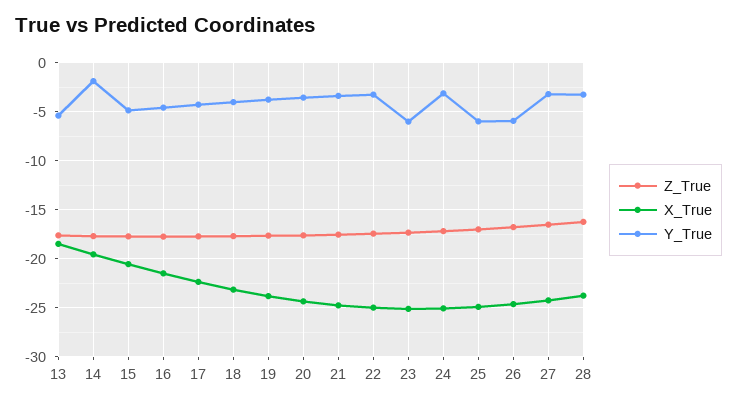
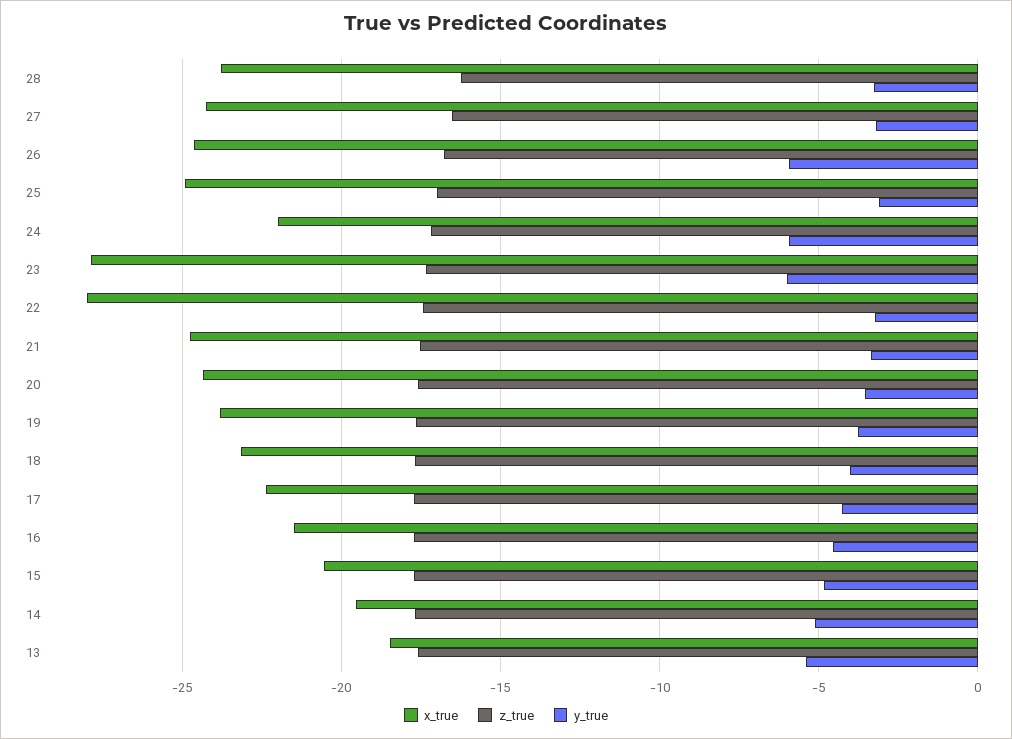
  {
    "Z_True": {
      "13": -17.5,
      "14": -17.5,
      "15": -17.5,
      "16": -17.5,
      "17": -17.5,
      "18": -17.5,
      "19": -17.5,
      "20": -17.5,
      "21": -17.5,
      "22": -17.5,
      "23": -17.5,
      "24": -17,
      "25": -17,
      "26": -17,
      "27": -16.5,
      "28": -16
    },
    "X_True": {
      "13": -18.5,
      "14": -19.5,
      "15": -20.5,
      "16": -21.5,
      "17": -22.5,
      "18": -23,
      "19": -24,
      "20": -24.5,
      "21": -25,
-     "22": -25,
+     "22": -28,
-     "23": -25,
+     "23": -28,
-     "24": -25,
+     "24": -22,
      "25": -25,
      "26": -24.5,
      "27": -24,
      "28": -24
    },
    "Y_True": {
      "13": -5.5,
-     "14": -2,
+     "14": -5,
      "15": -5,
      "16": -4.5,
      "17": -4.5,
      "18": -4,
      "19": -4,
      "20": -3.5,
      "21": -3.5,
      "22": -3,
      "23": -6,
-     "24": -3,
+     "24": -6,
-     "25": -6,
+     "25": -3,
      "26": -6,
      "27": -3,
      "28": -3.5
    }
  }

